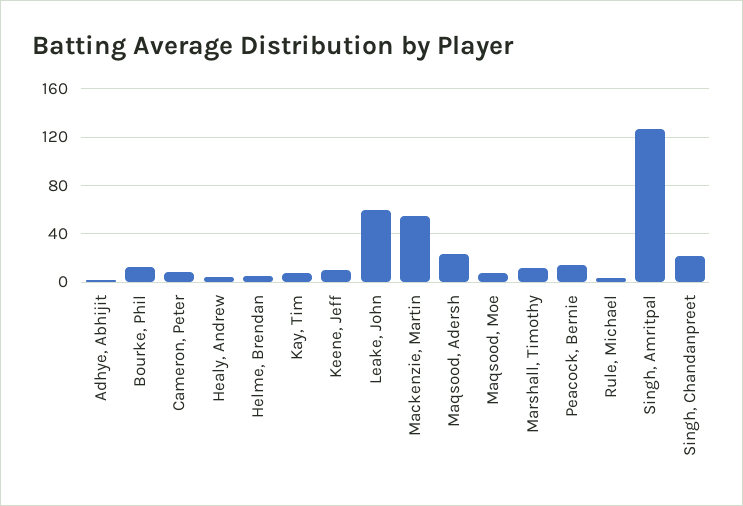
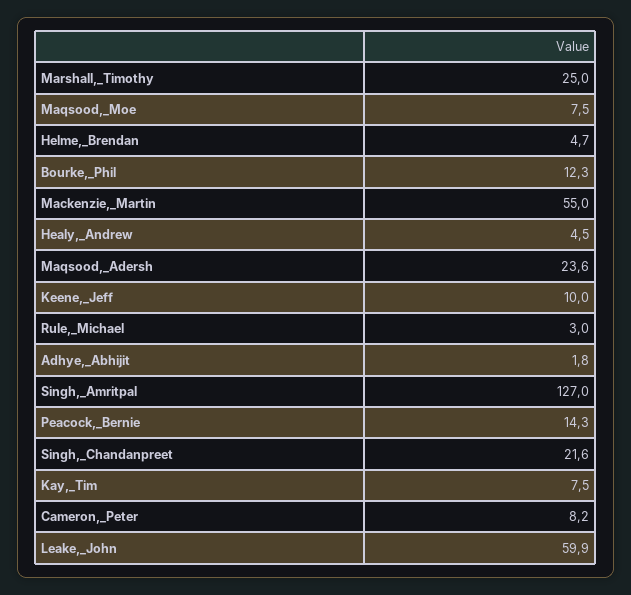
  {
    "Adhye, Abhijit": 1.8,
    "Bourke, Phil": 12.3,
    "Cameron, Peter": 8.2,
    "Healy, Andrew": 4.5,
    "Helme, Brendan": 4.7,
    "Kay, Tim": 7.5,
    "Keene, Jeff": 10,
    "Leake, John": 59.9,
    "Mackenzie, Martin": 55,
    "Maqsood, Adersh": 23.6,
    "Maqsood, Moe": 7.5,
-   "Marshall, Timothy": 10,
+   "Marshall, Timothy": 25,
    "Peacock, Bernie": 14.3,
    "Rule, Michael": 3,
    "Singh, Amritpal": 127,
    "Singh, Chandanpreet": 21.6
  }

